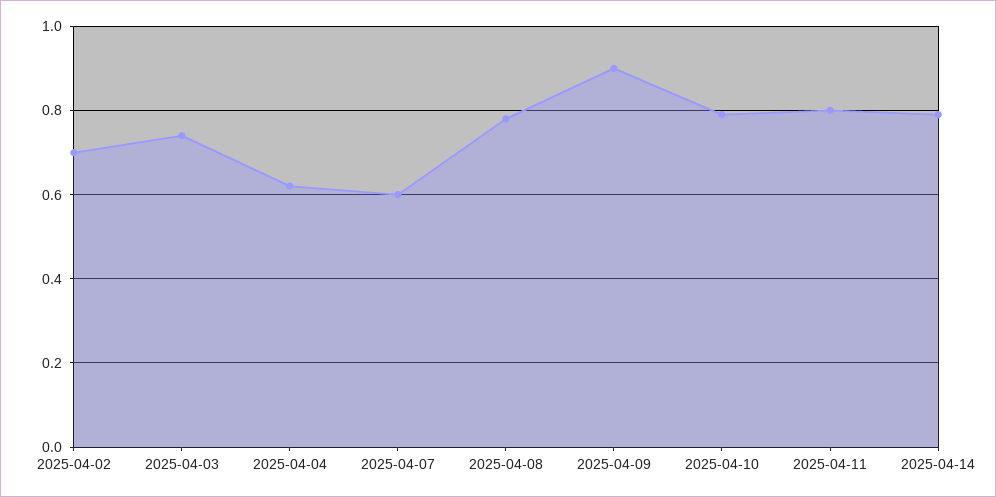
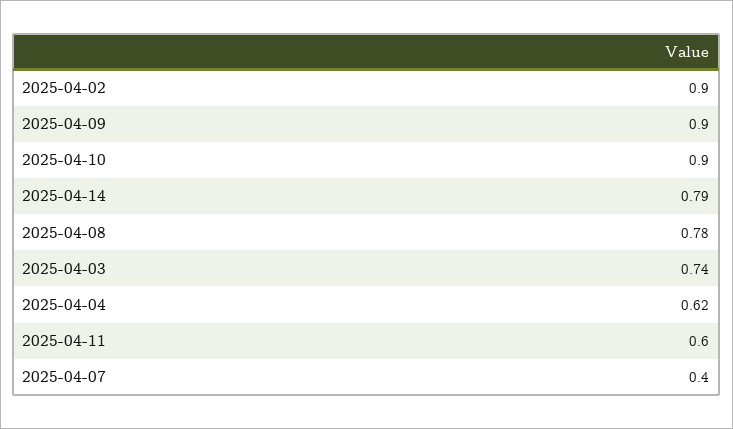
  {
-   "2025-04-02": 0.7,
+   "2025-04-02": 0.9,
    "2025-04-03": 0.74,
    "2025-04-04": 0.62,
-   "2025-04-07": 0.6,
+   "2025-04-07": 0.4,
    "2025-04-08": 0.78,
    "2025-04-09": 0.9,
-   "2025-04-10": 0.8,
+   "2025-04-10": 0.9,
-   "2025-04-11": 0.8,
+   "2025-04-11": 0.6,
    "2025-04-14": 0.79
  }

